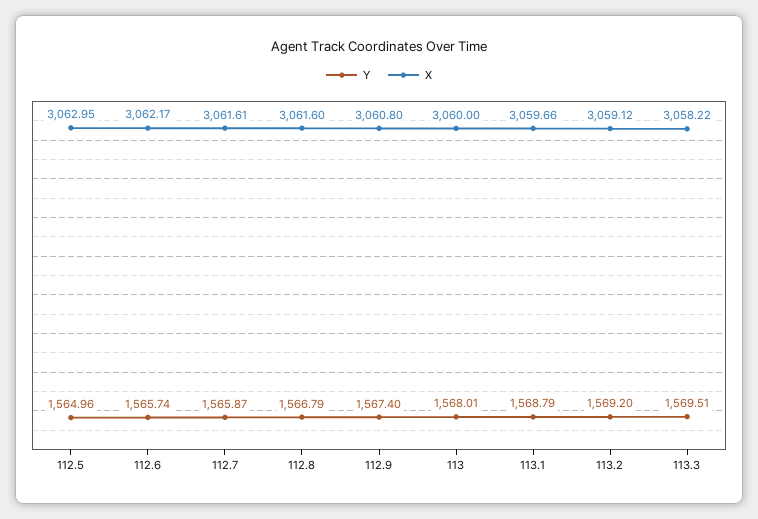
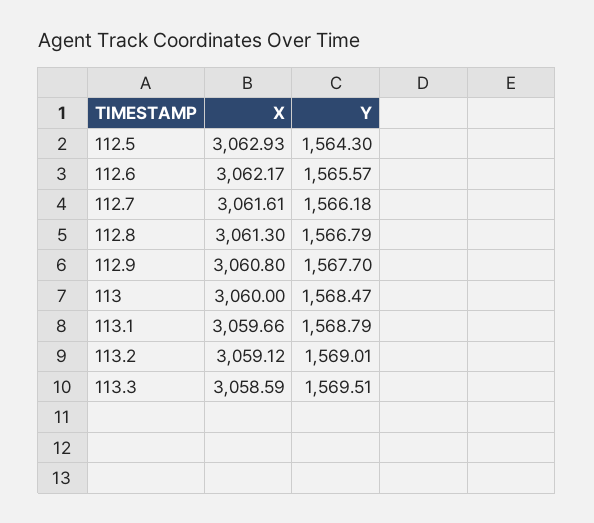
  {
    "Y": {
-     "112.5": 1564.96,
+     "112.5": 1564.3,
-     "112.6": 1565.74,
+     "112.6": 1565.57,
-     "112.7": 1565.87,
+     "112.7": 1566.18,
      "112.8": 1566.79,
-     "112.9": 1567.4,
+     "112.9": 1567.7,
-     "113": 1568.01,
+     "113": 1568.47,
      "113.1": 1568.79,
-     "113.2": 1569.2,
+     "113.2": 1569.01,
      "113.3": 1569.51
    },
    "X": {
-     "112.5": 3062.95,
+     "112.5": 3062.93,
      "112.6": 3062.17,
      "112.7": 3061.61,
-     "112.8": 3061.6,
+     "112.8": 3061.3,
      "112.9": 3060.8,
      "113": 3060,
      "113.1": 3059.66,
      "113.2": 3059.12,
-     "113.3": 3058.22
+     "113.3": 3058.59
    }
  }

